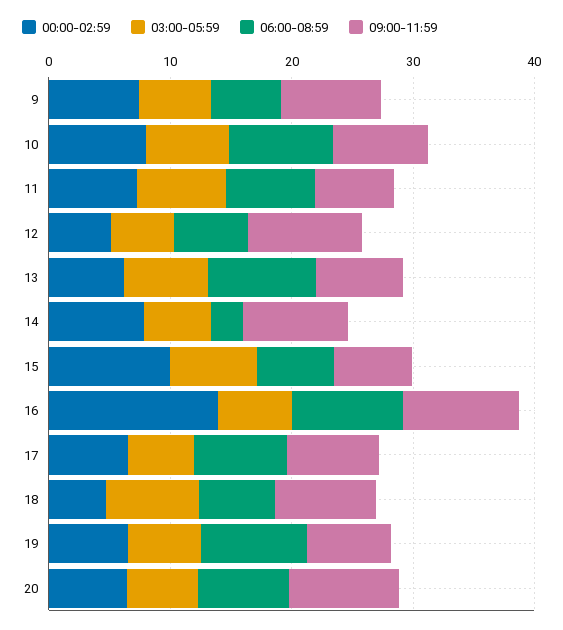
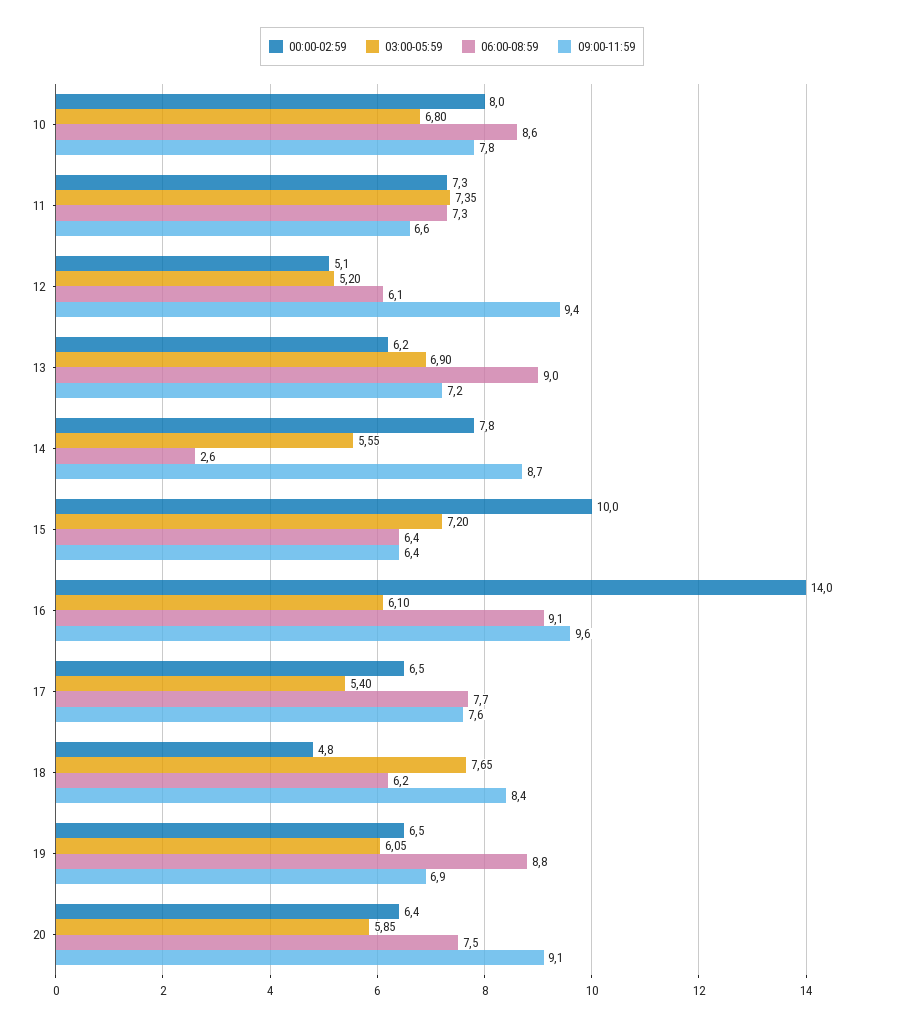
  {
    "00:00-02:59": {
-     "9": 8,
      "10": 8,
      "11": 7.3,
      "12": 5.1,
      "13": 6.2,
      "14": 7.8,
      "15": 10,
      "16": 14,
      "17": 6.5,
      "18": 4.8,
      "19": 6.5,
      "20": 6.4
    },
    "03:00-05:59": {
-     "9": 6,
      "10": 6.8,
      "11": 7.35,
      "12": 5.2,
      "13": 6.9,
      "14": 5.55,
      "15": 7.2,
      "16": 6.1,
      "17": 5.4,
      "18": 7.65,
      "19": 6.05,
      "20": 5.85
    },
    "06:00-08:59": {
-     "9": 6,
      "10": 8.6,
      "11": 7.3,
      "12": 6.1,
      "13": 9,
      "14": 2.6,
      "15": 6.4,
      "16": 9.1,
      "17": 7.7,
      "18": 6.2,
      "19": 8.8,
      "20": 7.5
    },
    "09:00-11:59": {
-     "9": 8,
      "10": 7.8,
      "11": 6.6,
      "12": 9.4,
      "13": 7.2,
      "14": 8.7,
      "15": 6.4,
      "16": 9.6,
      "17": 7.6,
      "18": 8.4,
      "19": 6.9,
      "20": 9.1
    }
  }

